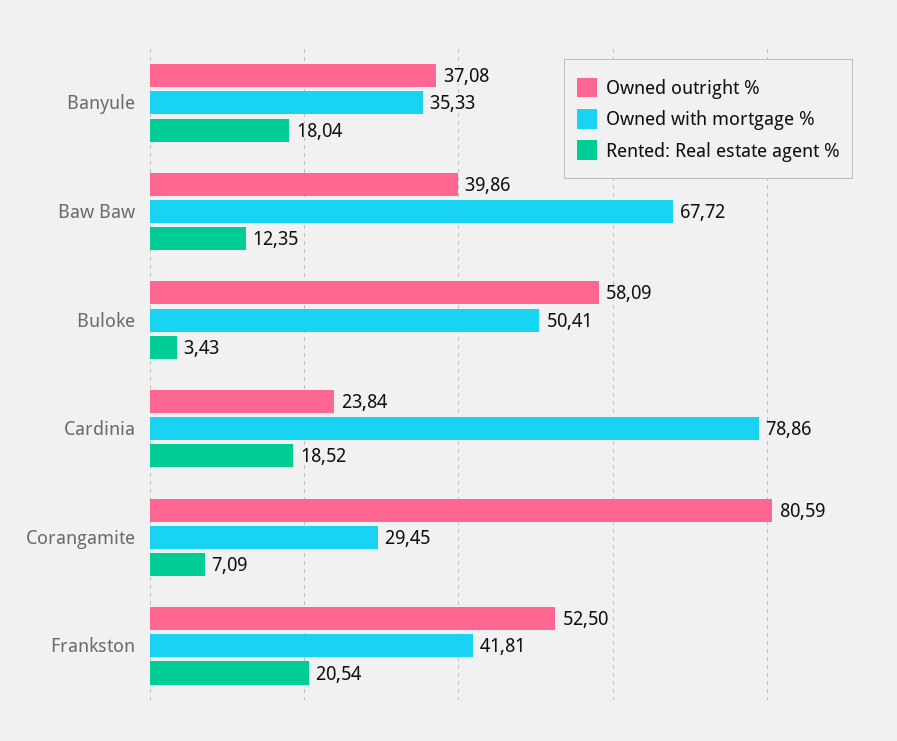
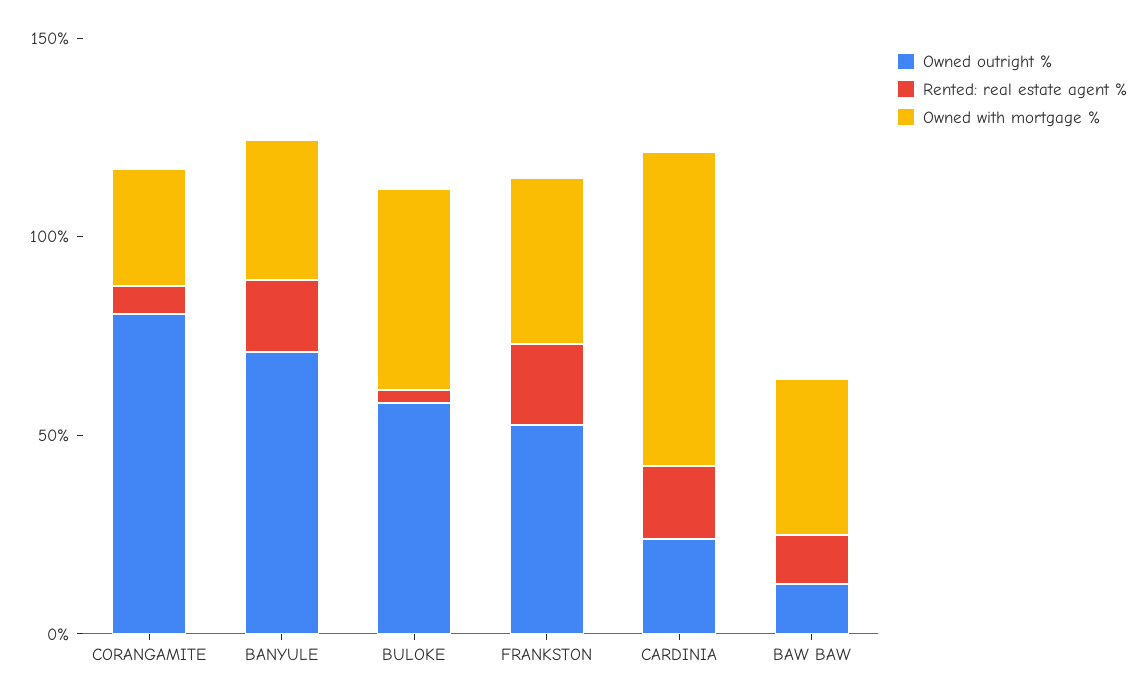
  {
    "Owned outright %": {
-     "Banyule": 37.08,
+     "Banyule": 70,
-     "Baw Baw": 39.86,
+     "Baw Baw": 10,
      "Buloke": 58.09,
      "Cardinia": 23.84,
      "Corangamite": 80.59,
      "Frankston": 52.5
    },
    "Owned with mortgage %": {
      "Banyule": 35.33,
-     "Baw Baw": 67.72,
+     "Baw Baw": 40,
      "Buloke": 50.41,
      "Cardinia": 78.86,
      "Corangamite": 29.45,
      "Frankston": 41.81
    },
    "Rented: Real estate agent %": {
      "Banyule": 18.04,
      "Baw Baw": 12.35,
      "Buloke": 3.43,
      "Cardinia": 18.52,
      "Corangamite": 7.09,
      "Frankston": 20.54
    }
  }

